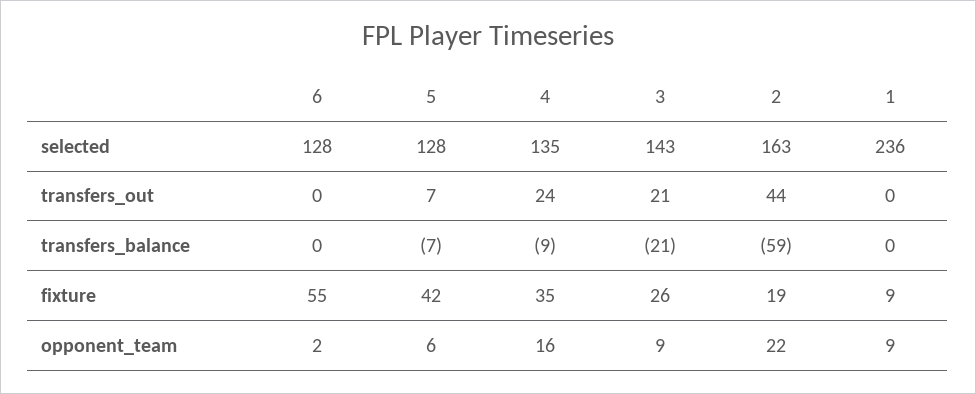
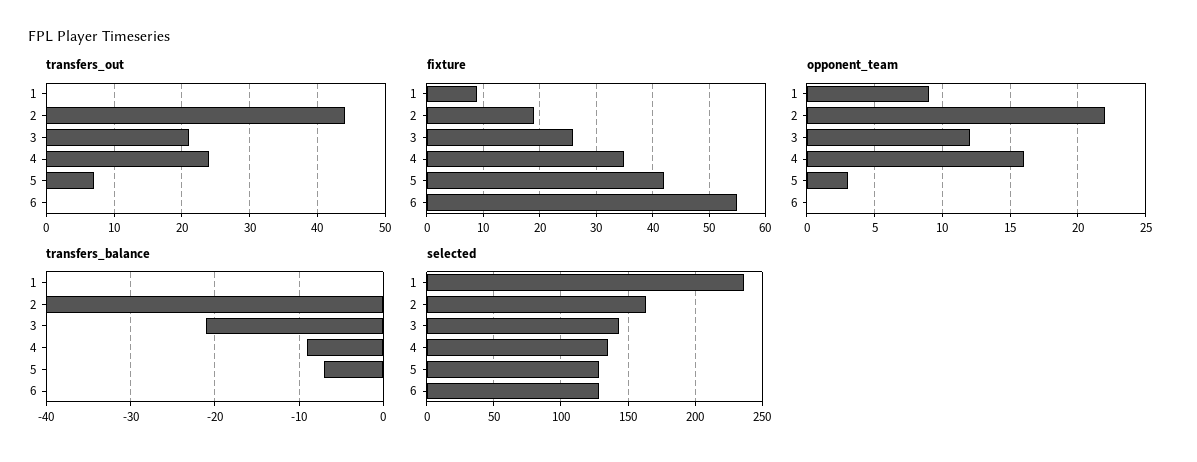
  {
    "selected": {
      "6": 128,
      "5": 128,
      "4": 135,
      "3": 143,
      "2": 163,
      "1": 236
    },
    "transfers_out": {
      "6": 0,
      "5": 7,
      "4": 24,
      "3": 21,
      "2": 44,
      "1": 0
    },
    "transfers_balance": {
      "6": 0,
      "5": -7,
      "4": -9,
      "3": -21,
-     "2": -59,
+     "2": -40,
      "1": 0
    },
    "fixture": {
      "6": 55,
      "5": 42,
      "4": 35,
      "3": 26,
      "2": 19,
      "1": 9
    },
    "opponent_team": {
-     "6": 2,
+     "6": 0,
-     "5": 6,
+     "5": 3,
      "4": 16,
-     "3": 9,
+     "3": 12,
      "2": 22,
      "1": 9
    }
  }

